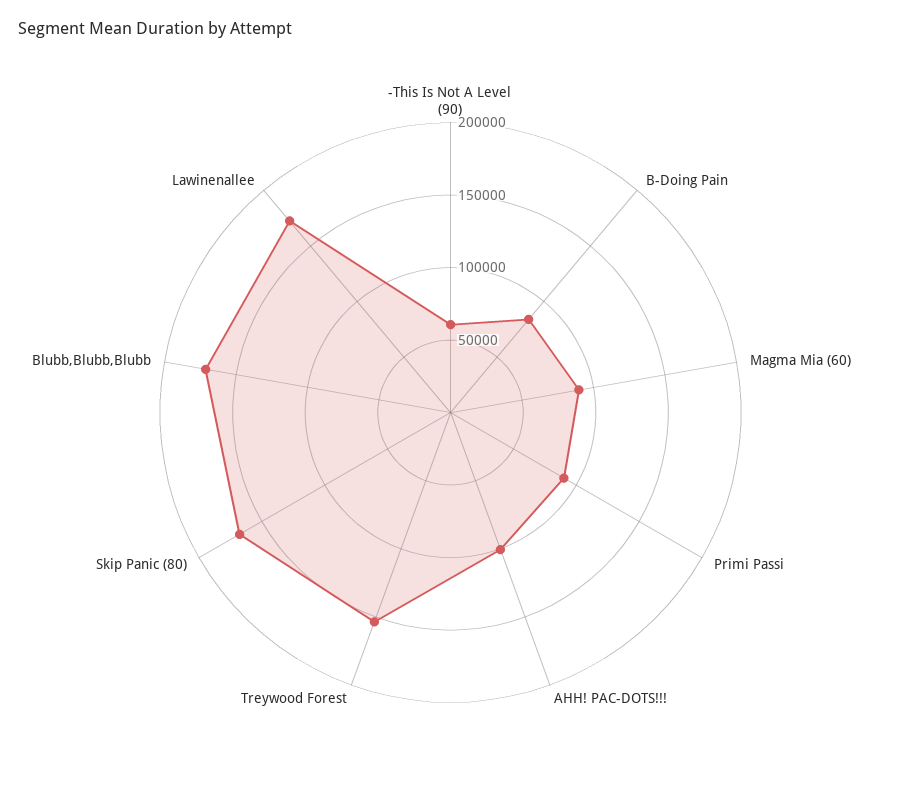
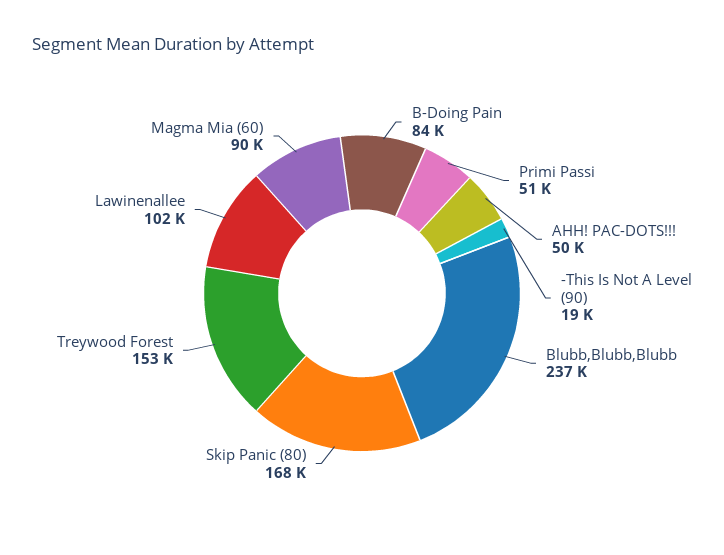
  {
-   "-This Is Not A Level (90)": 60000,
+   "-This Is Not A Level (90)": 19000,
    "B-Doing Pain": 84000,
    "Magma Mia (60)": 90000,
-   "Primi Passi": 90000,
+   "Primi Passi": 51000,
-   "AHH! PAC-DOTS!!!": 100000,
+   "AHH! PAC-DOTS!!!": 50000,
    "Treywood Forest": 153000,
    "Skip Panic (80)": 168000,
-   "Blubb,Blubb,Blubb": 170000,
+   "Blubb,Blubb,Blubb": 237000,
-   "Lawinenallee": 170000
+   "Lawinenallee": 102000
  }

